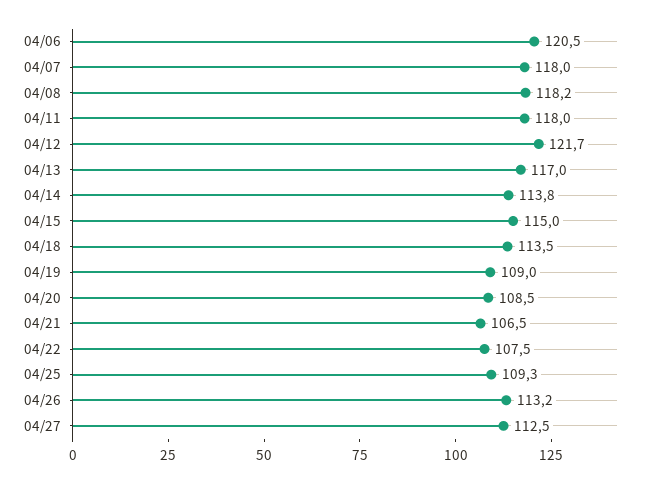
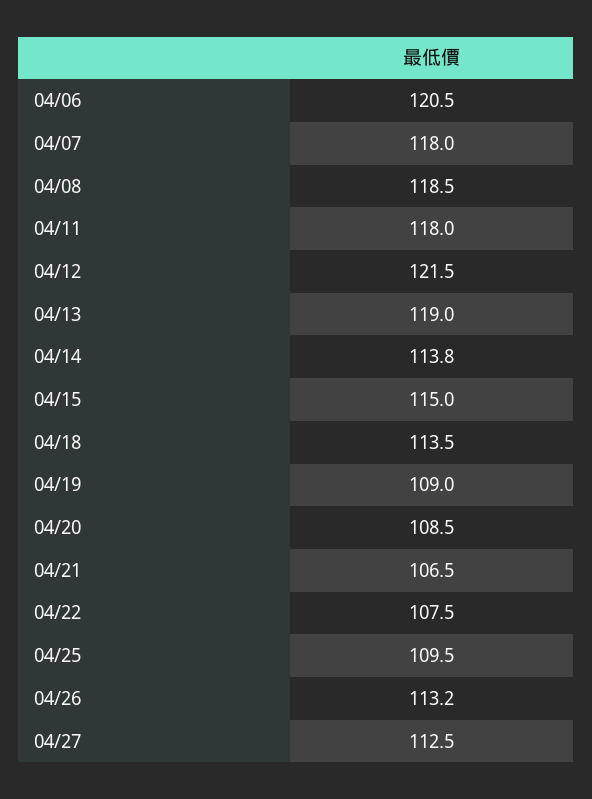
  {
    "04/06": 120.5,
    "04/07": 118,
-   "04/08": 118.2,
+   "04/08": 118.5,
    "04/11": 118,
-   "04/12": 121.7,
+   "04/12": 121.5,
-   "04/13": 117,
+   "04/13": 119,
    "04/14": 113.8,
    "04/15": 115,
    "04/18": 113.5,
    "04/19": 109,
    "04/20": 108.5,
    "04/21": 106.5,
    "04/22": 107.5,
-   "04/25": 109.3,
+   "04/25": 109.5,
    "04/26": 113.2,
    "04/27": 112.5
  }

